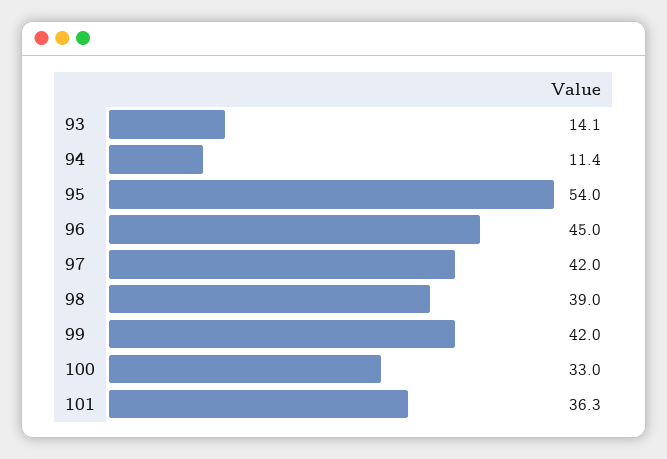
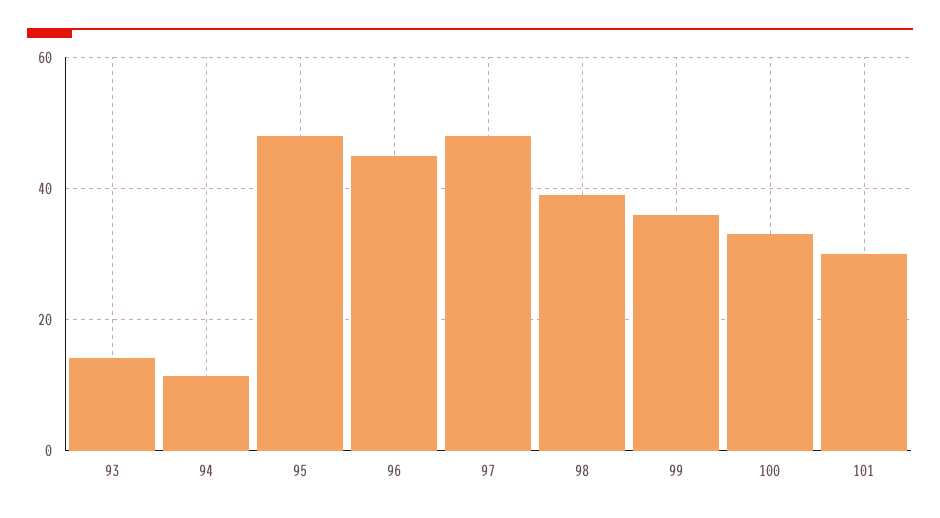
  {
    "93": 14.1,
    "94": 11.4,
-   "95": 54,
+   "95": 48,
    "96": 45,
-   "97": 42,
+   "97": 48,
    "98": 39,
-   "99": 42,
+   "99": 36,
    "100": 33,
-   "101": 36.3
+   "101": 30
  }

